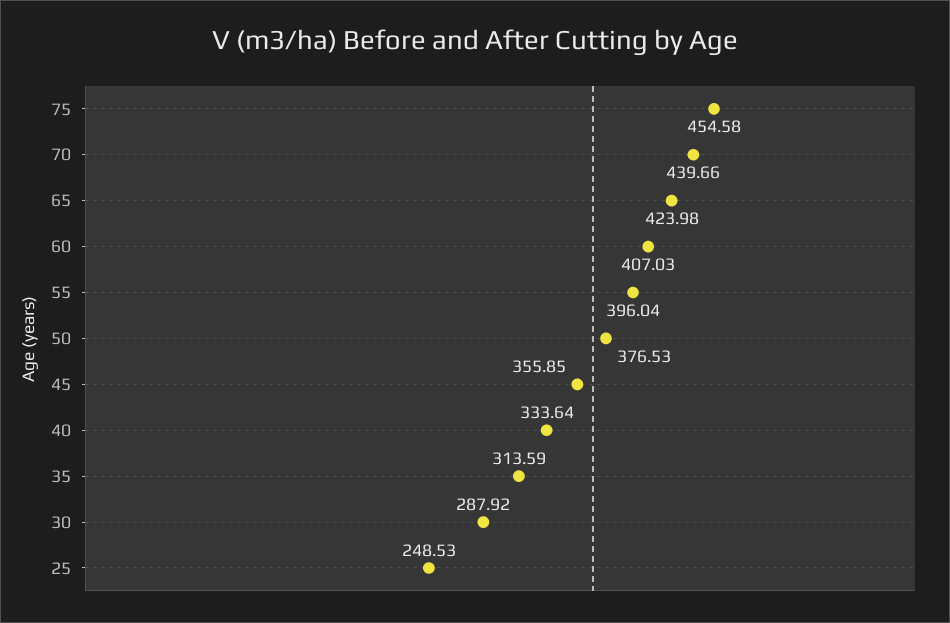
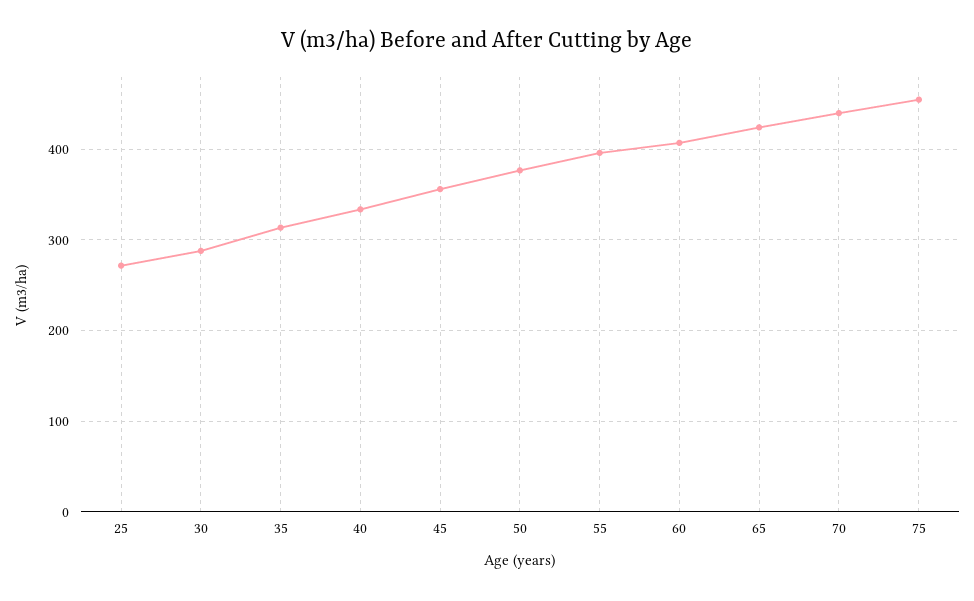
  {
    "75": 454.58,
    "70": 439.66,
    "65": 423.98,
    "60": 407.03,
    "55": 396.04,
    "50": 376.53,
    "45": 355.85,
    "40": 333.64,
    "35": 313.59,
    "30": 287.92,
-   "25": 248.53
+   "25": 270
  }

